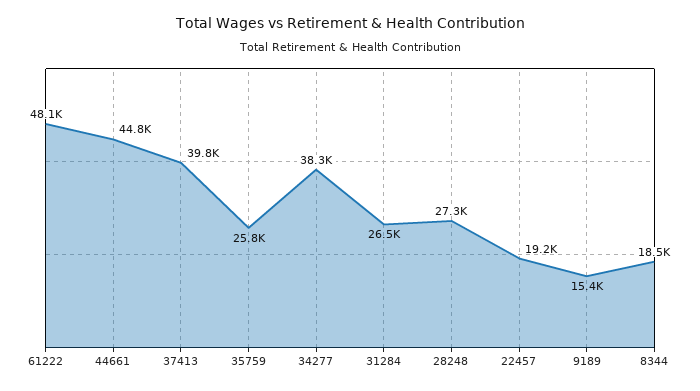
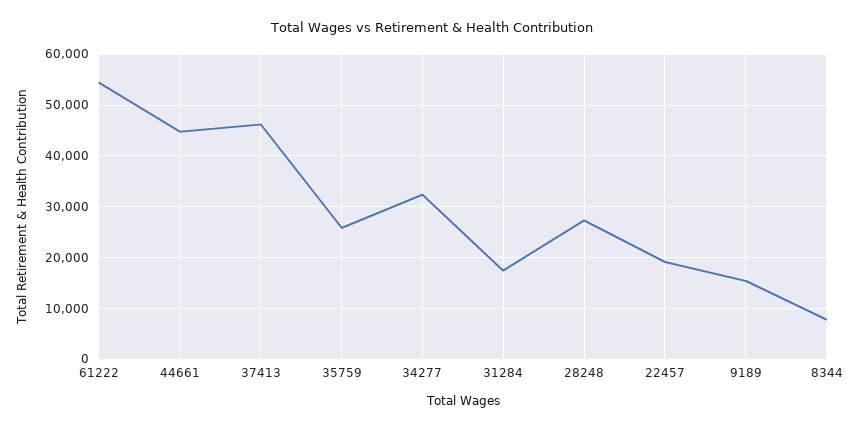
  {
-   "61222": 48100,
+   "61222": 54000,
    "44661": 44800,
-   "37413": 39800,
+   "37413": 46000,
    "35759": 25800,
-   "34277": 38300,
+   "34277": 32000,
-   "31284": 26500,
+   "31284": 18000,
    "28248": 27300,
    "22457": 19200,
    "9189": 15400,
-   "8344": 18500
+   "8344": 8000
  }

